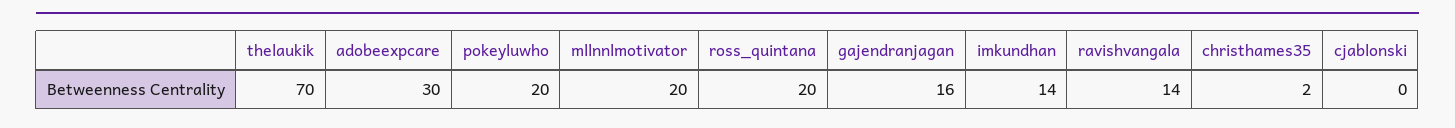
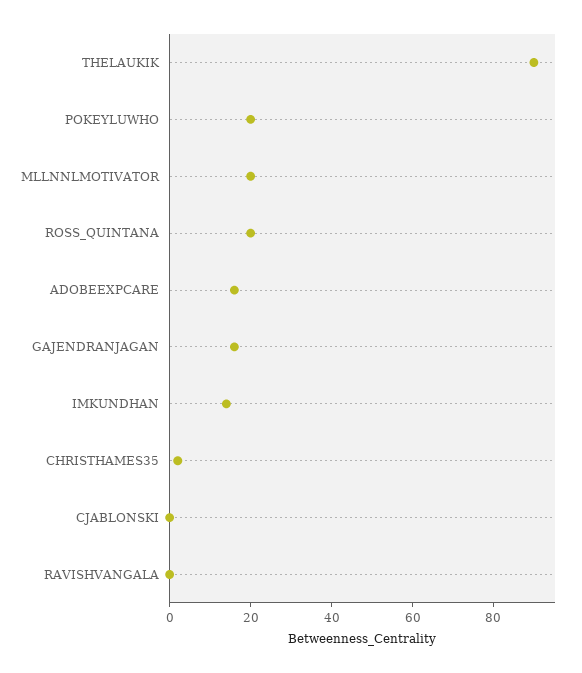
  {
-   "thelaukik": 70,
+   "thelaukik": 90,
-   "adobeexpcare": 30,
+   "adobeexpcare": 15,
    "pokeyluwho": 20,
    "mllnnlmotivator": 20,
    "ross_quintana": 20,
    "gajendranjagan": 16,
    "imkundhan": 14,
-   "ravishvangala": 14,
+   "ravishvangala": 0,
    "christhames35": 2,
    "cjablonski": 0
  }

